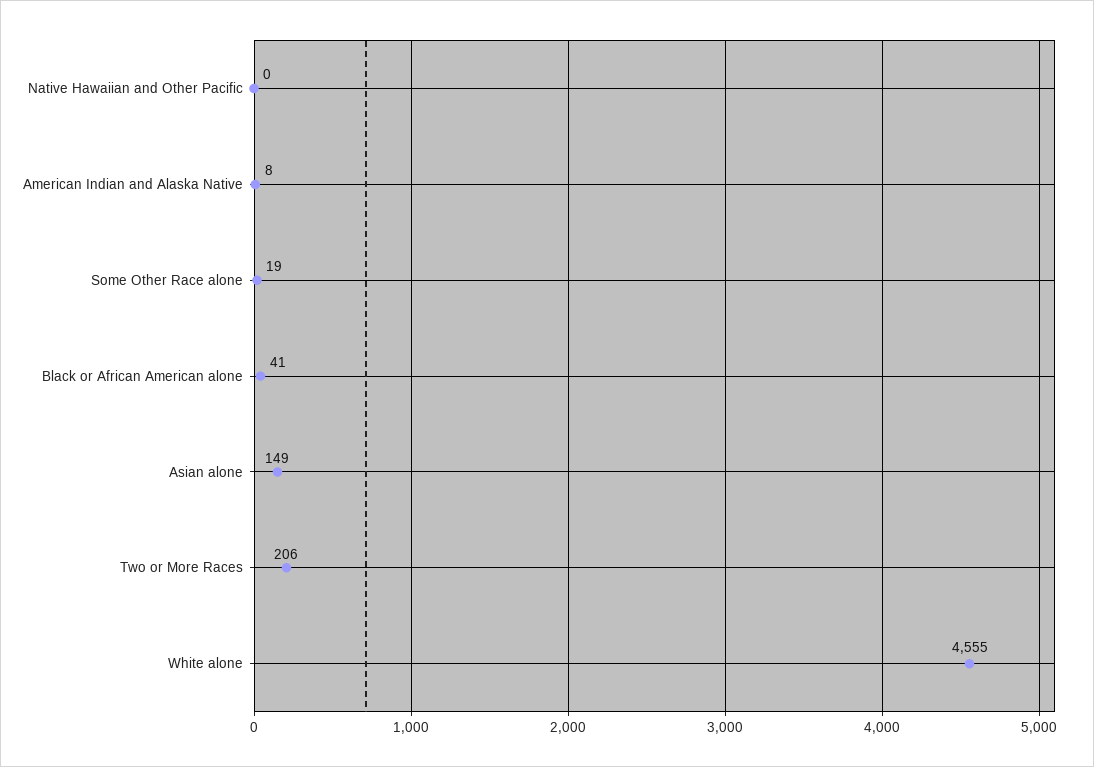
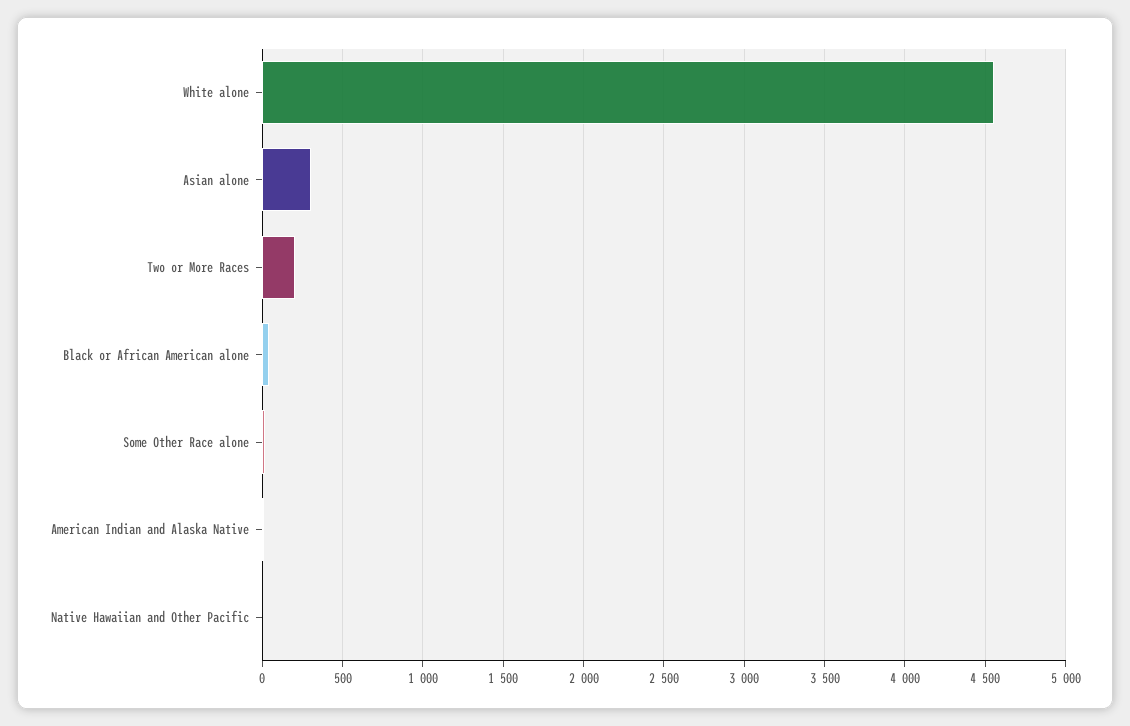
  {
    "Native Hawaiian and Other Pacific": 0,
    "American Indian and Alaska Native": 8,
    "Some Other Race alone": 19,
    "Black or African American alone": 41,
-   "Asian alone": 149,
+   "Asian alone": 300,
    "Two or More Races": 206,
    "White alone": 4555
  }

